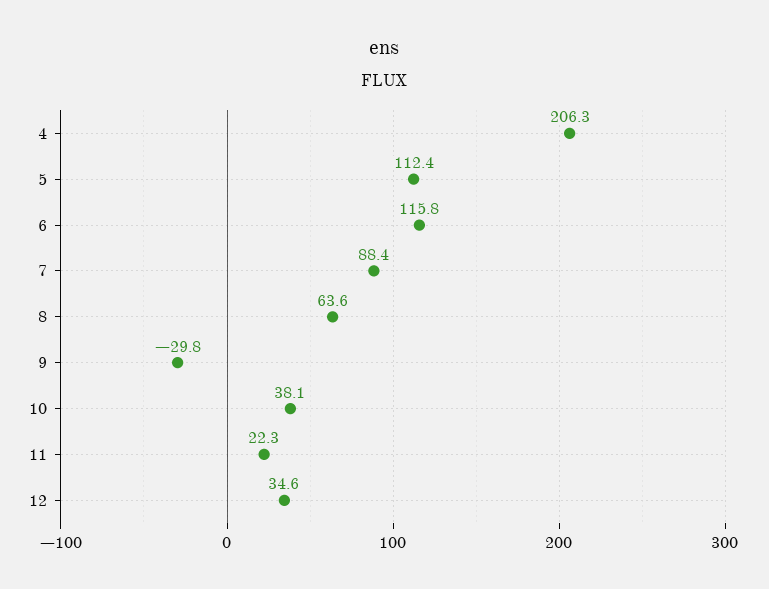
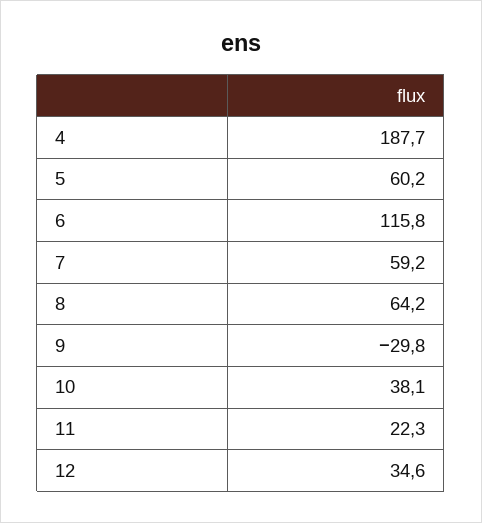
  {
-   "4": 206.3,
+   "4": 187.7,
-   "5": 112.4,
+   "5": 60.2,
    "6": 115.8,
-   "7": 88.4,
+   "7": 59.2,
-   "8": 63.6,
+   "8": 64.2,
    "9": -29.8,
    "10": 38.1,
    "11": 22.3,
    "12": 34.6
  }

